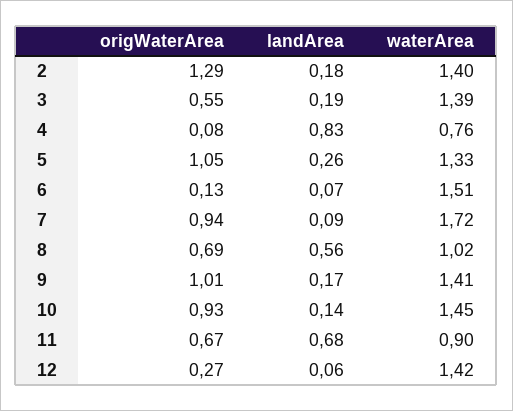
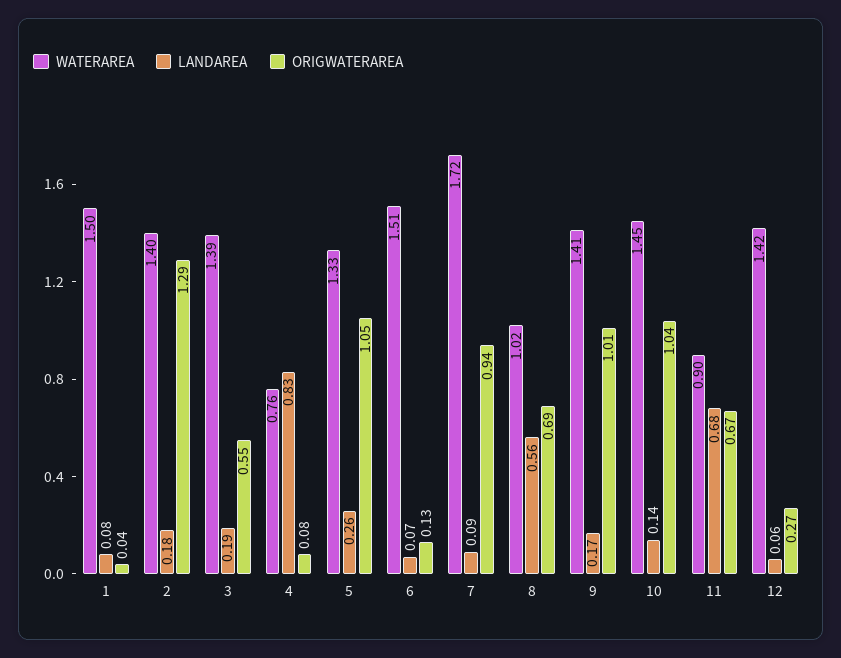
  {
    "origWaterArea": {
      "2": 1.29,
      "3": 0.55,
      "4": 0.08,
      "5": 1.05,
      "6": 0.13,
      "7": 0.94,
      "8": 0.69,
      "9": 1.01,
-     "10": 0.93,
+     "10": 1.04,
      "11": 0.67,
-     "12": 0.27
+     "12": 0.27,
+     "1": 0.04
    },
    "landArea": {
      "2": 0.18,
      "3": 0.19,
      "4": 0.83,
      "5": 0.26,
      "6": 0.07,
      "7": 0.09,
      "8": 0.56,
      "9": 0.17,
      "10": 0.14,
      "11": 0.68,
-     "12": 0.06
+     "12": 0.06,
+     "1": 0.08
    },
    "waterArea": {
      "2": 1.4,
      "3": 1.39,
      "4": 0.76,
      "5": 1.33,
      "6": 1.51,
      "7": 1.72,
      "8": 1.02,
      "9": 1.41,
      "10": 1.45,
      "11": 0.9,
-     "12": 1.42
+     "12": 1.42,
+     "1": 1.5
    }
  }

